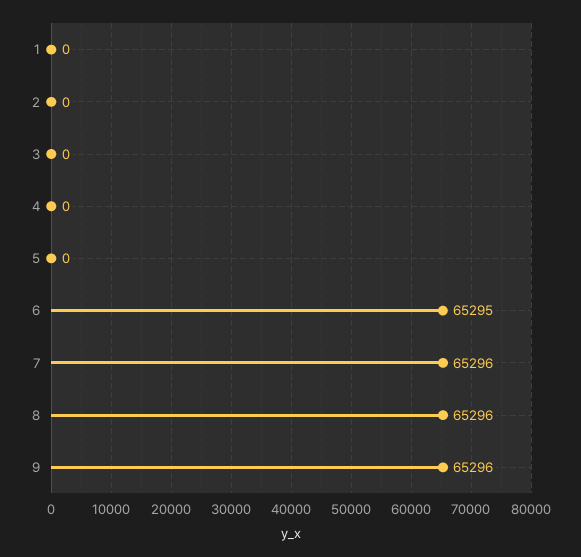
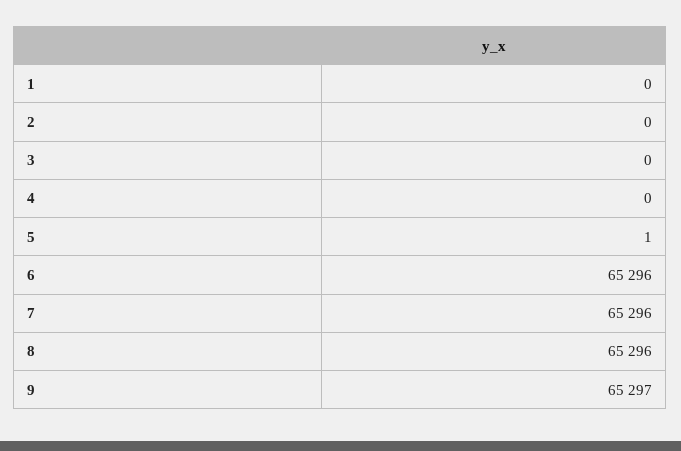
  {
    "1": 0,
    "2": 0,
    "3": 0,
    "4": 0,
-   "5": 0,
+   "5": 1,
-   "6": 65295,
+   "6": 65296,
    "7": 65296,
    "8": 65296,
-   "9": 65296
+   "9": 65297
  }

